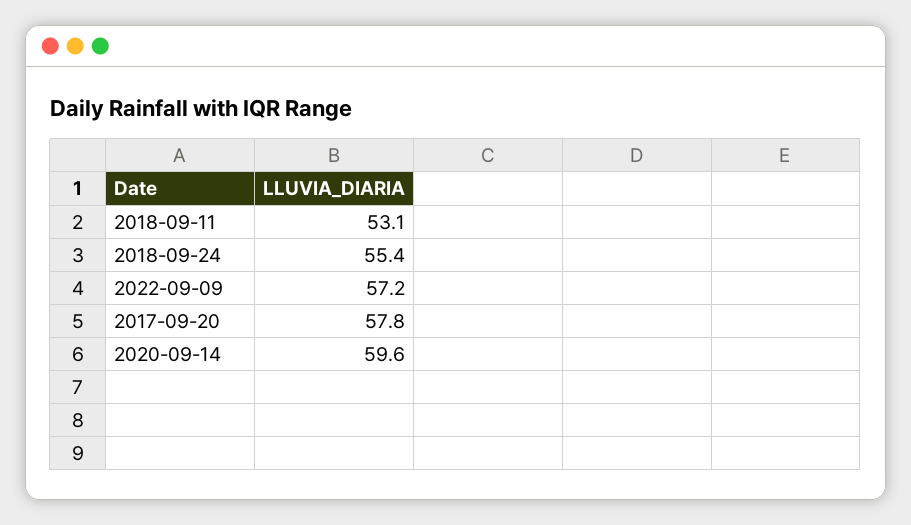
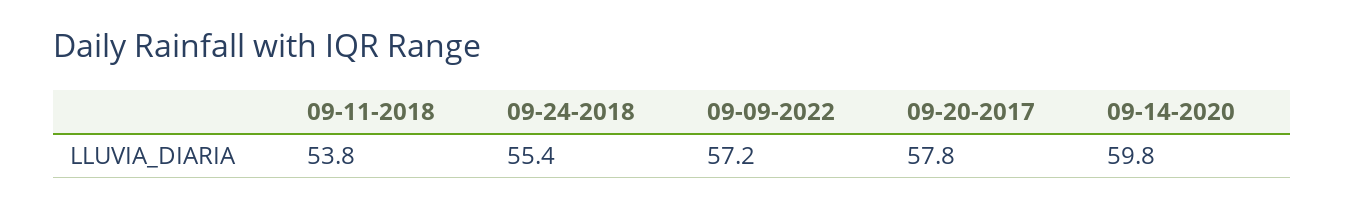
  {
-   "2018-09-11": 53.1,
+   "2018-09-11": 53.8,
    "2018-09-24": 55.4,
    "2022-09-09": 57.2,
    "2017-09-20": 57.8,
-   "2020-09-14": 59.6
+   "2020-09-14": 59.8
  }

